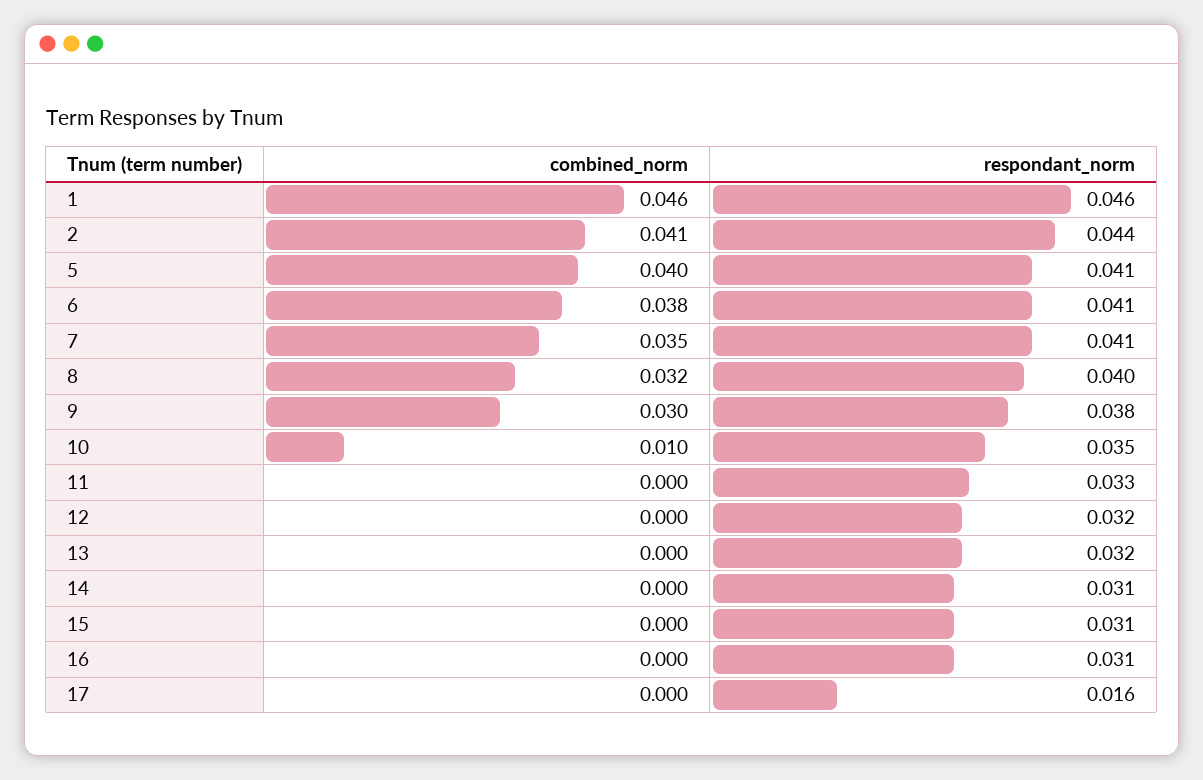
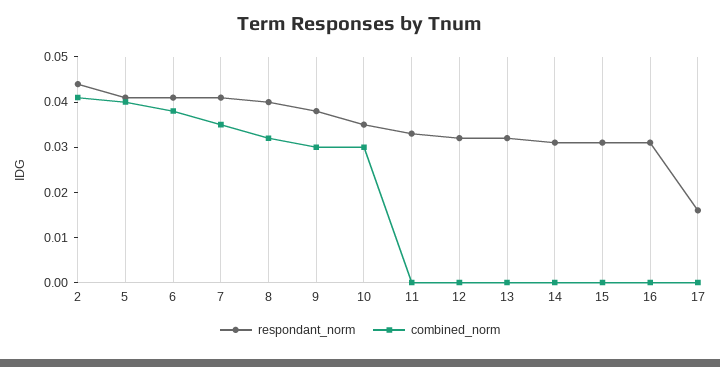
  {
    "combined_norm": {
-     "1": 0.046,
      "2": 0.041,
      "5": 0.04,
      "6": 0.038,
      "7": 0.035,
      "8": 0.032,
      "9": 0.03,
-     "10": 0.01,
+     "10": 0.03,
      "11": 0,
      "12": 0,
      "13": 0,
      "14": 0,
      "15": 0,
      "16": 0,
      "17": 0
    },
    "respondant_norm": {
-     "1": 0.046,
      "2": 0.044,
      "5": 0.041,
      "6": 0.041,
      "7": 0.041,
      "8": 0.04,
      "9": 0.038,
      "10": 0.035,
      "11": 0.033,
      "12": 0.032,
      "13": 0.032,
      "14": 0.031,
      "15": 0.031,
      "16": 0.031,
      "17": 0.016
    }
  }

